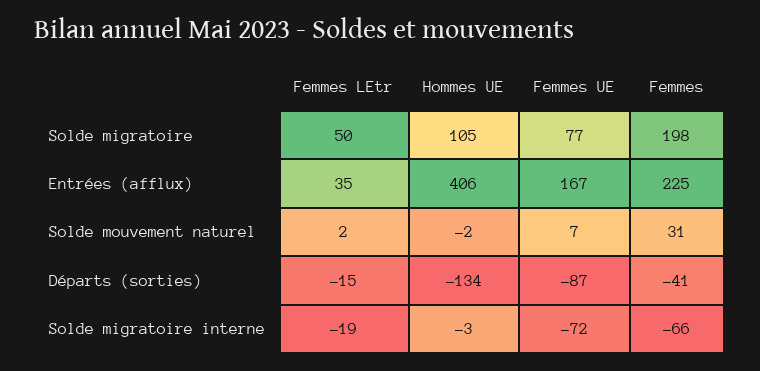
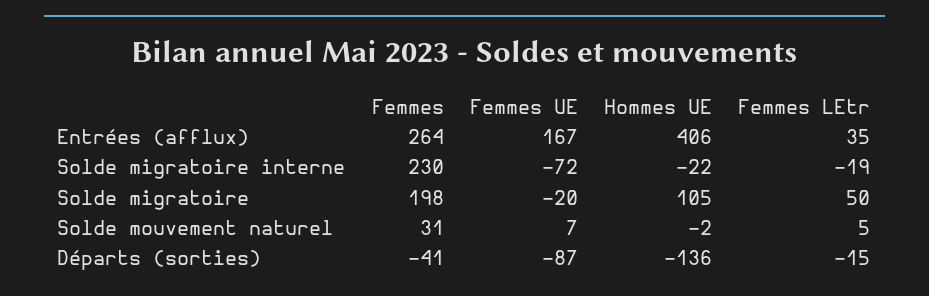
  {
    "Femmes LEtr": {
      "Solde migratoire": 50,
      "Entrées (afflux)": 35,
-     "Solde mouvement naturel": 2,
+     "Solde mouvement naturel": 5,
      "Départs (sorties)": -15,
      "Solde migratoire interne": -19
    },
    "Hommes UE": {
      "Solde migratoire": 105,
      "Entrées (afflux)": 406,
      "Solde mouvement naturel": -2,
-     "Départs (sorties)": -134,
+     "Départs (sorties)": -136,
-     "Solde migratoire interne": -3
+     "Solde migratoire interne": -22
    },
    "Femmes UE": {
-     "Solde migratoire": 77,
+     "Solde migratoire": -20,
      "Entrées (afflux)": 167,
      "Solde mouvement naturel": 7,
      "Départs (sorties)": -87,
      "Solde migratoire interne": -72
    },
    "Femmes": {
      "Solde migratoire": 198,
-     "Entrées (afflux)": 225,
+     "Entrées (afflux)": 264,
      "Solde mouvement naturel": 31,
      "Départs (sorties)": -41,
-     "Solde migratoire interne": -66
+     "Solde migratoire interne": 230
    }
  }

